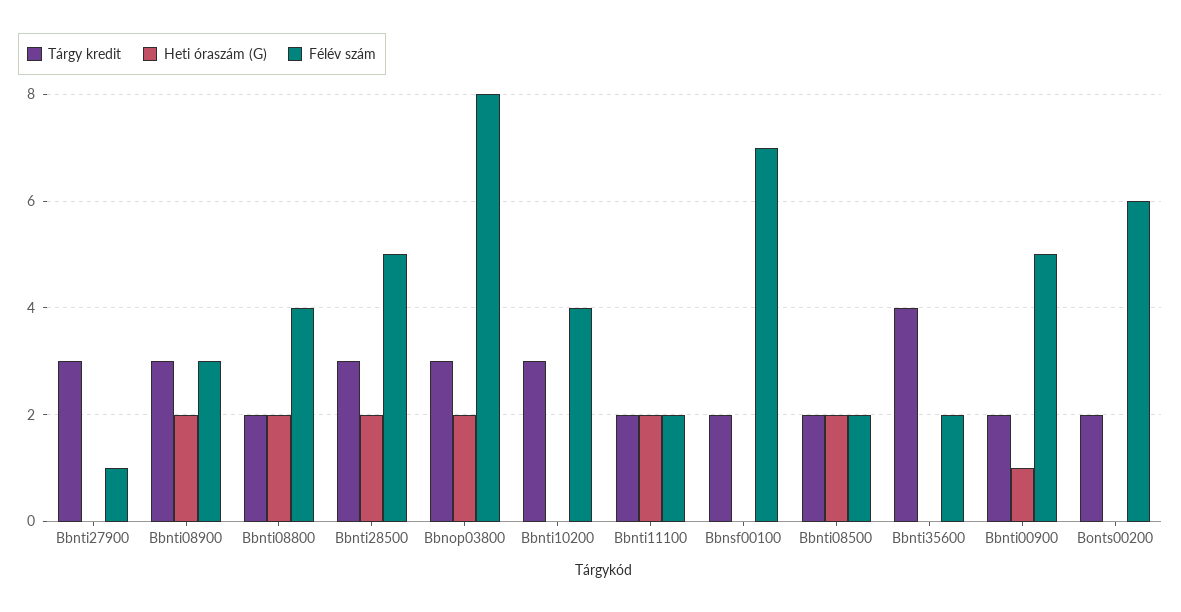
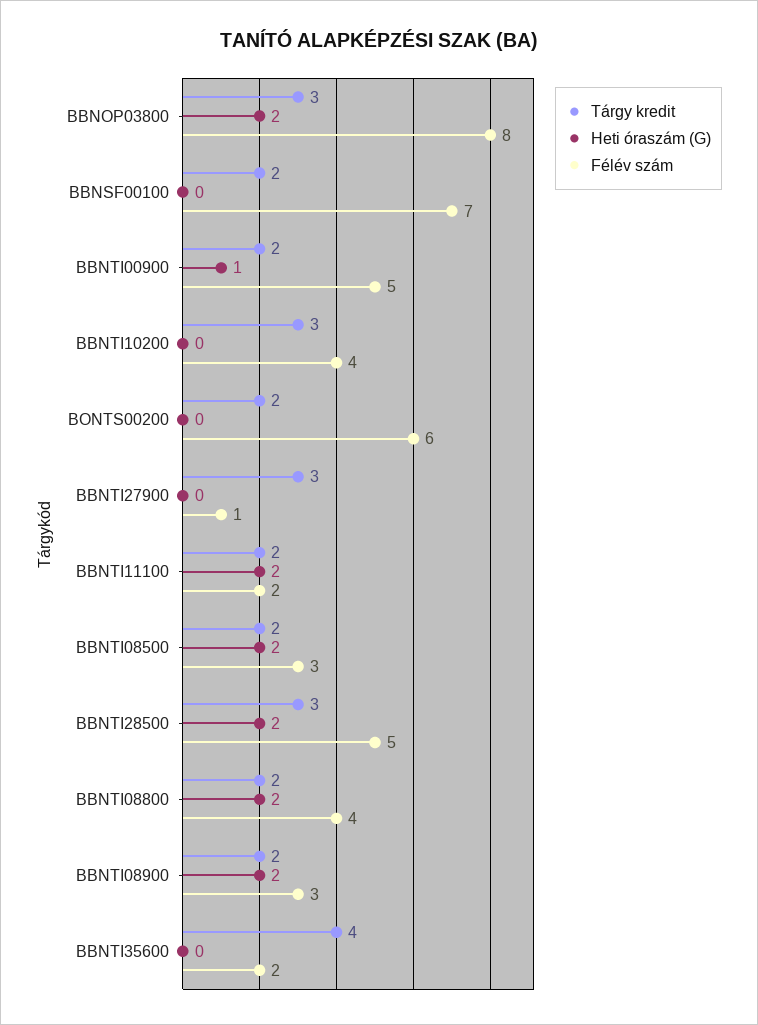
  {
    "Tárgy kredit": {
      "Bbnti27900": 3,
-     "Bbnti08900": 3,
+     "Bbnti08900": 2,
      "Bbnti08800": 2,
      "Bbnti28500": 3,
      "Bbnop03800": 3,
      "Bbnti10200": 3,
      "Bbnti11100": 2,
      "Bbnsf00100": 2,
      "Bbnti08500": 2,
      "Bbnti35600": 4,
      "Bbnti00900": 2,
      "Bonts00200": 2
    },
    "Heti óraszám (G)": {
      "Bbnti27900": 0,
      "Bbnti08900": 2,
      "Bbnti08800": 2,
      "Bbnti28500": 2,
      "Bbnop03800": 2,
      "Bbnti10200": 0,
      "Bbnti11100": 2,
      "Bbnsf00100": 0,
      "Bbnti08500": 2,
      "Bbnti35600": 0,
      "Bbnti00900": 1,
      "Bonts00200": 0
    },
    "Félév szám": {
      "Bbnti27900": 1,
      "Bbnti08900": 3,
      "Bbnti08800": 4,
      "Bbnti28500": 5,
      "Bbnop03800": 8,
      "Bbnti10200": 4,
      "Bbnti11100": 2,
      "Bbnsf00100": 7,
-     "Bbnti08500": 2,
+     "Bbnti08500": 3,
      "Bbnti35600": 2,
      "Bbnti00900": 5,
      "Bonts00200": 6
    }
  }

